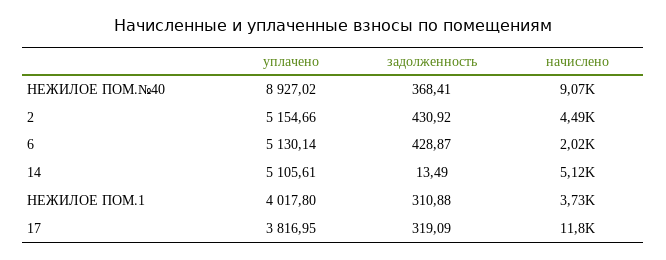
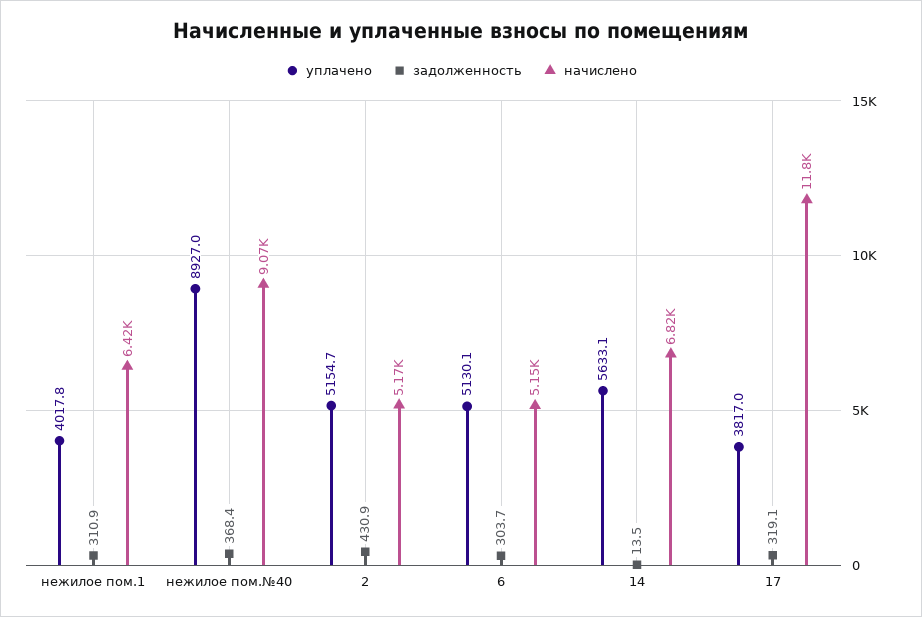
  {
    "уплачено": {
      "НЕЖИЛОЕ ПОМ.№40": 8927.02,
      "2": 5154.66,
      "6": 5130.14,
-     "14": 5105.61,
+     "14": 5633.1,
      "НЕЖИЛОЕ ПОМ.1": 4017.8,
      "17": 3816.95
    },
    "задолженность": {
      "НЕЖИЛОЕ ПОМ.№40": 368.41,
      "2": 430.92,
-     "6": 428.87,
+     "6": 303.7,
      "14": 13.49,
      "НЕЖИЛОЕ ПОМ.1": 310.88,
      "17": 319.09
    },
    "начислено": {
      "НЕЖИЛОЕ ПОМ.№40": 9070,
-     "2": 4490,
+     "2": 5170,
-     "6": 2020,
+     "6": 5150,
-     "14": 5120,
+     "14": 6820,
-     "НЕЖИЛОЕ ПОМ.1": 3730,
+     "НЕЖИЛОЕ ПОМ.1": 6420,
      "17": 11800
    }
  }

